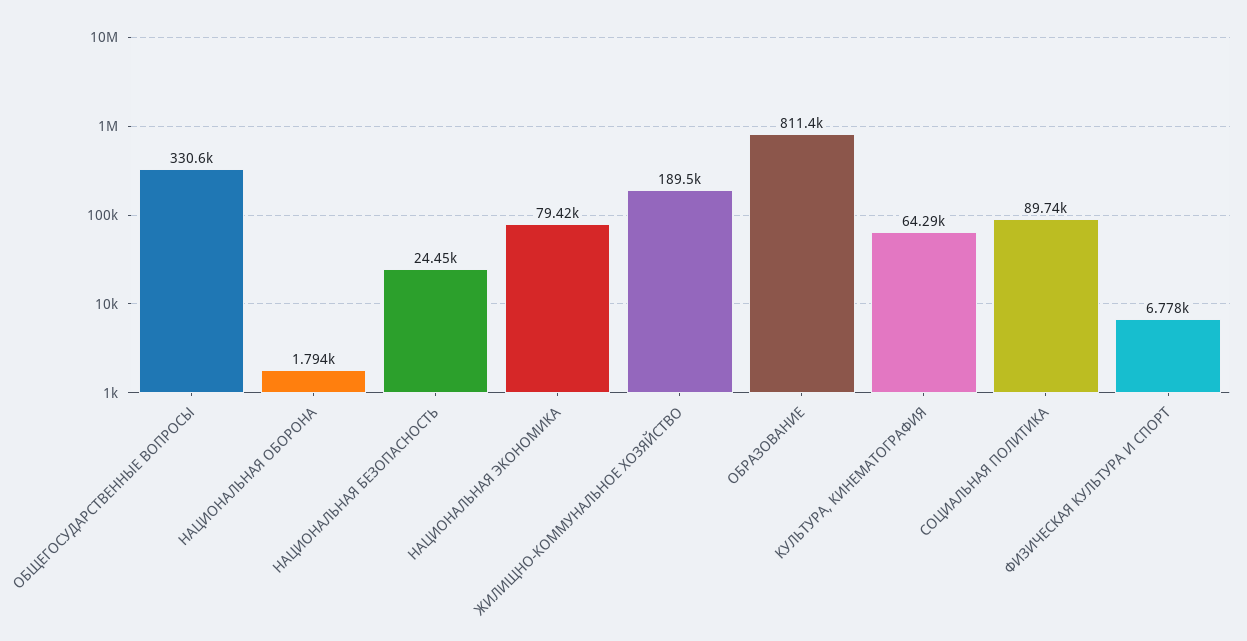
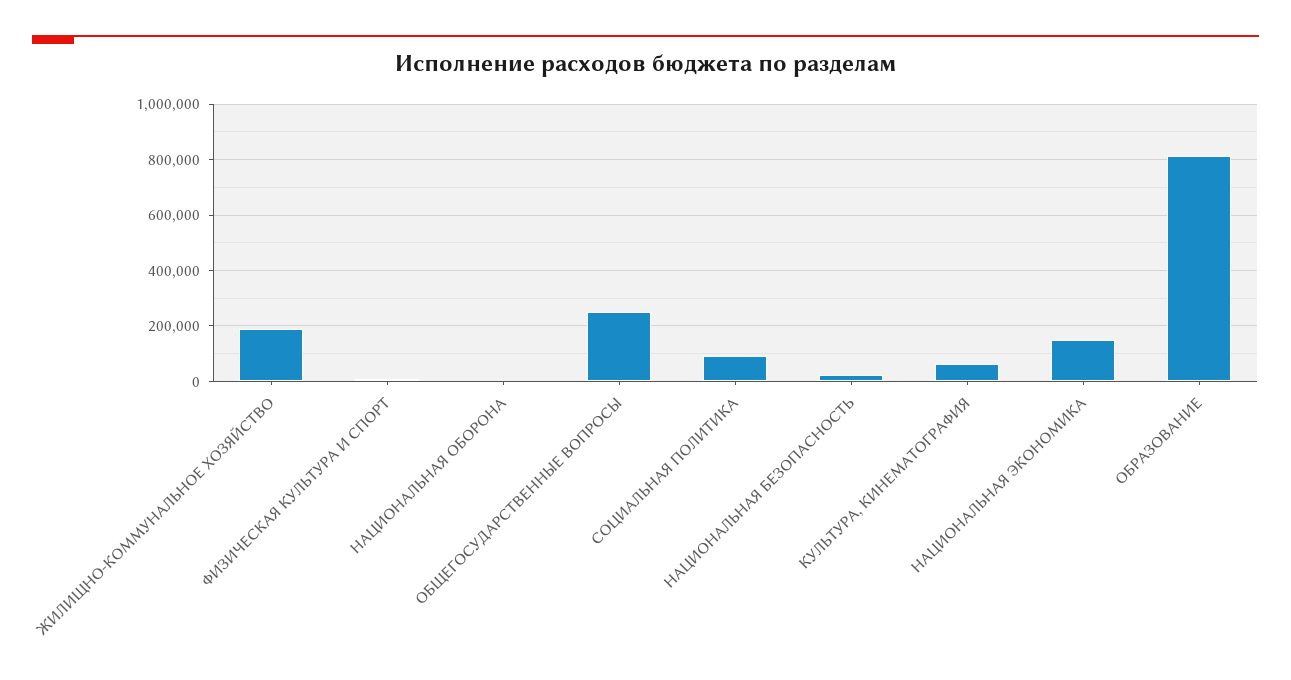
  {
-   "ОБЩЕГОСУДАРСТВЕННЫЕ ВОПРОСЫ": 330600,
+   "ОБЩЕГОСУДАРСТВЕННЫЕ ВОПРОСЫ": 250000,
    "НАЦИОНАЛЬНАЯ ОБОРОНА": 1794,
    "НАЦИОНАЛЬНАЯ БЕЗОПАСНОСТЬ": 24450,
-   "НАЦИОНАЛЬНАЯ ЭКОНОМИКА": 79420,
+   "НАЦИОНАЛЬНАЯ ЭКОНОМИКА": 150000,
    "ЖИЛИЩНО-КОММУНАЛЬНОЕ ХОЗЯЙСТВО": 189500,
    "ОБРАЗОВАНИЕ": 811400,
    "КУЛЬТУРА, КИНЕМАТОГРАФИЯ": 64290,
    "СОЦИАЛЬНАЯ ПОЛИТИКА": 89740,
    "ФИЗИЧЕСКАЯ КУЛЬТУРА И СПОРТ": 6778
  }

